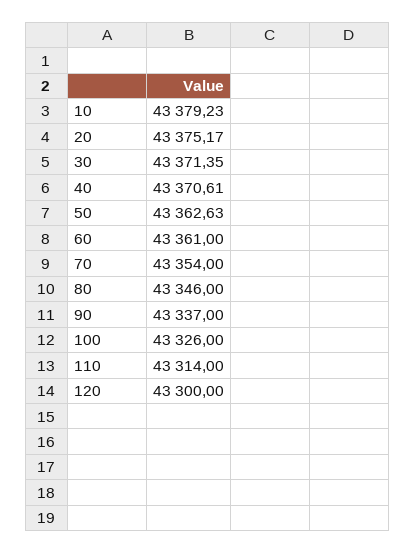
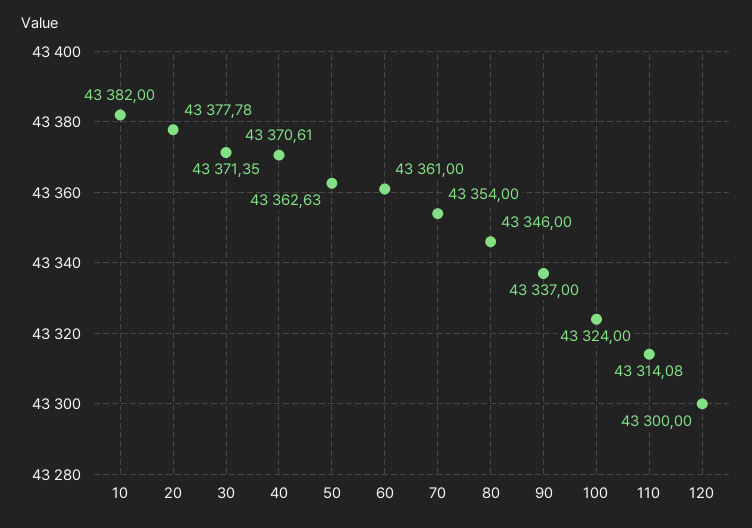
  {
-   "10": 43379.23,
+   "10": 43382,
-   "20": 43375.17,
+   "20": 43377.78,
    "30": 43371.35,
    "40": 43370.61,
    "50": 43362.63,
    "60": 43361,
    "70": 43354,
    "80": 43346,
    "90": 43337,
-   "100": 43326,
+   "100": 43324,
-   "110": 43314,
+   "110": 43314.08,
    "120": 43300
  }

